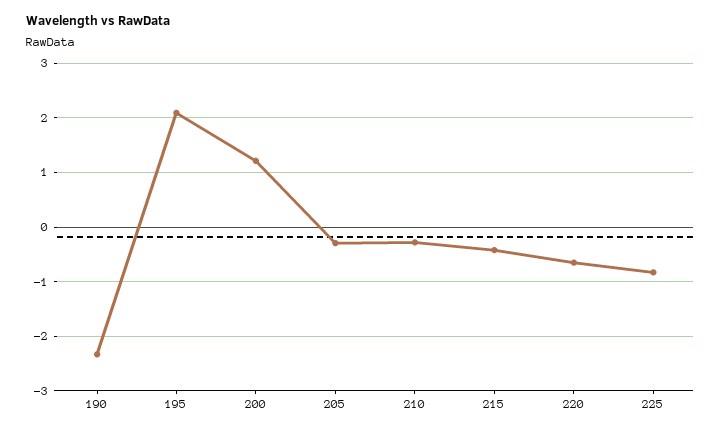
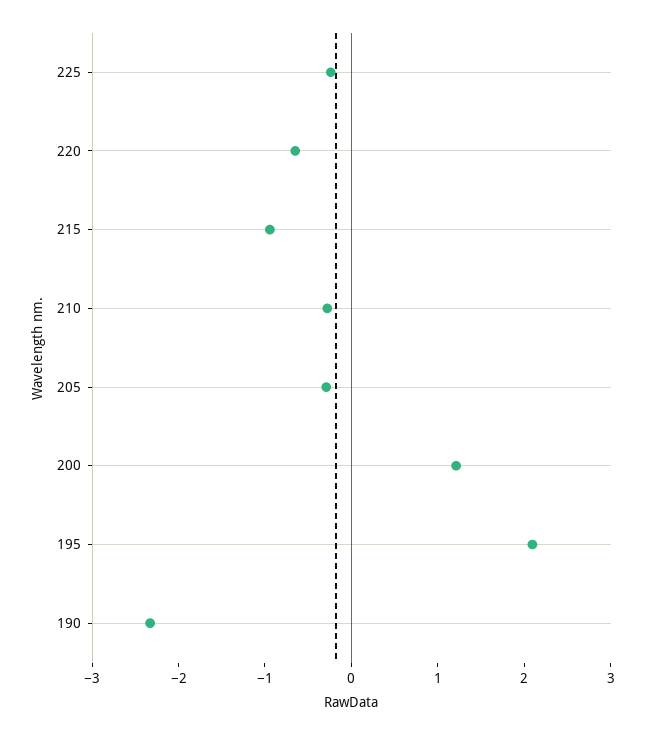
  {
    "190": -2.4,
    "195": 2,
    "200": 1.2,
    "205": -0.2,
    "210": -0.2,
-   "215": -0.4,
+   "215": -1,
    "220": -0.6,
-   "225": -0.8
+   "225": -0.2
  }

